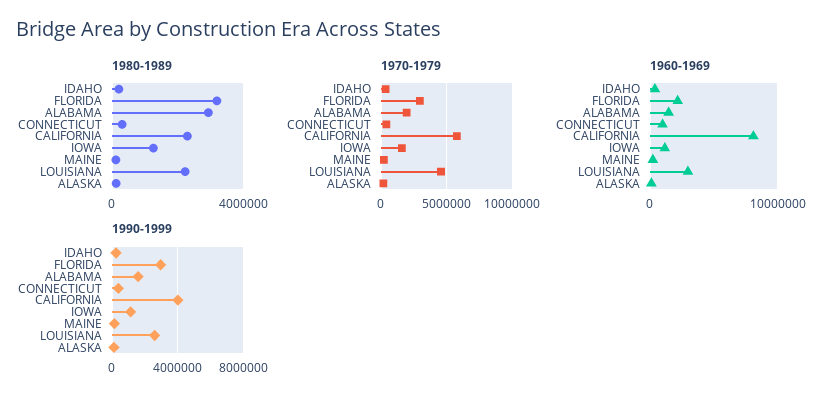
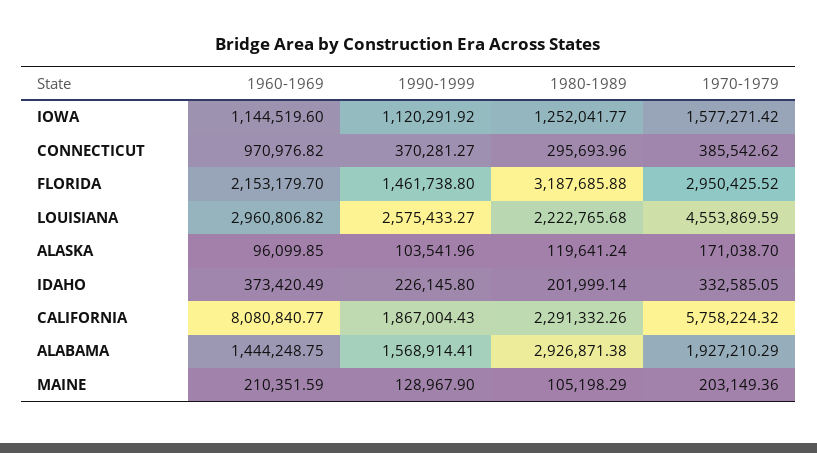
  {
    "1980-1989": {
      "IDAHO": 201999.14,
      "FLORIDA": 3187685.88,
      "ALABAMA": 2926871.38,
      "CONNECTICUT": 295693.96,
      "CALIFORNIA": 2291332.26,
      "IOWA": 1252041.77,
      "MAINE": 105198.29,
      "LOUISIANA": 2222765.68,
      "ALASKA": 119641.24
    },
    "1970-1979": {
      "IDAHO": 332585.05,
      "FLORIDA": 2950425.52,
      "ALABAMA": 1927210.29,
      "CONNECTICUT": 385542.62,
      "CALIFORNIA": 5758224.32,
      "IOWA": 1577271.42,
      "MAINE": 203149.36,
      "LOUISIANA": 4553869.59,
      "ALASKA": 171038.7
    },
    "1960-1969": {
      "IDAHO": 373420.49,
      "FLORIDA": 2153179.7,
      "ALABAMA": 1444248.75,
      "CONNECTICUT": 970976.82,
      "CALIFORNIA": 8080840.77,
      "IOWA": 1144519.6,
      "MAINE": 210351.59,
      "LOUISIANA": 2960806.82,
      "ALASKA": 96099.85
    },
    "1990-1999": {
      "IDAHO": 226145.8,
-     "FLORIDA": 3000000,
+     "FLORIDA": 1461738.8,
      "ALABAMA": 1568914.41,
      "CONNECTICUT": 370281.27,
-     "CALIFORNIA": 4000000,
+     "CALIFORNIA": 1867004.43,
      "IOWA": 1120291.92,
      "MAINE": 128967.9,
      "LOUISIANA": 2575433.27,
      "ALASKA": 103541.96
    }
  }

